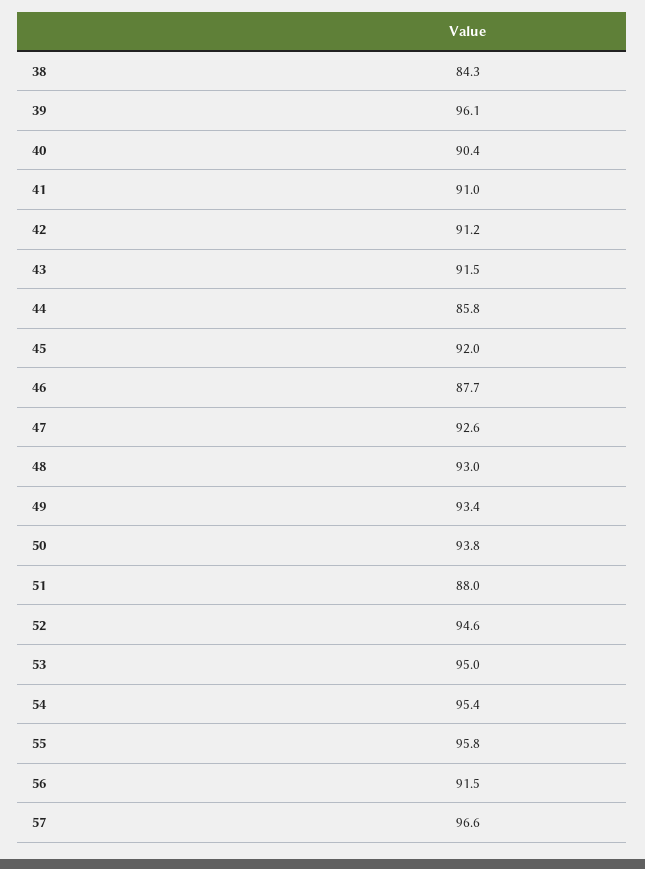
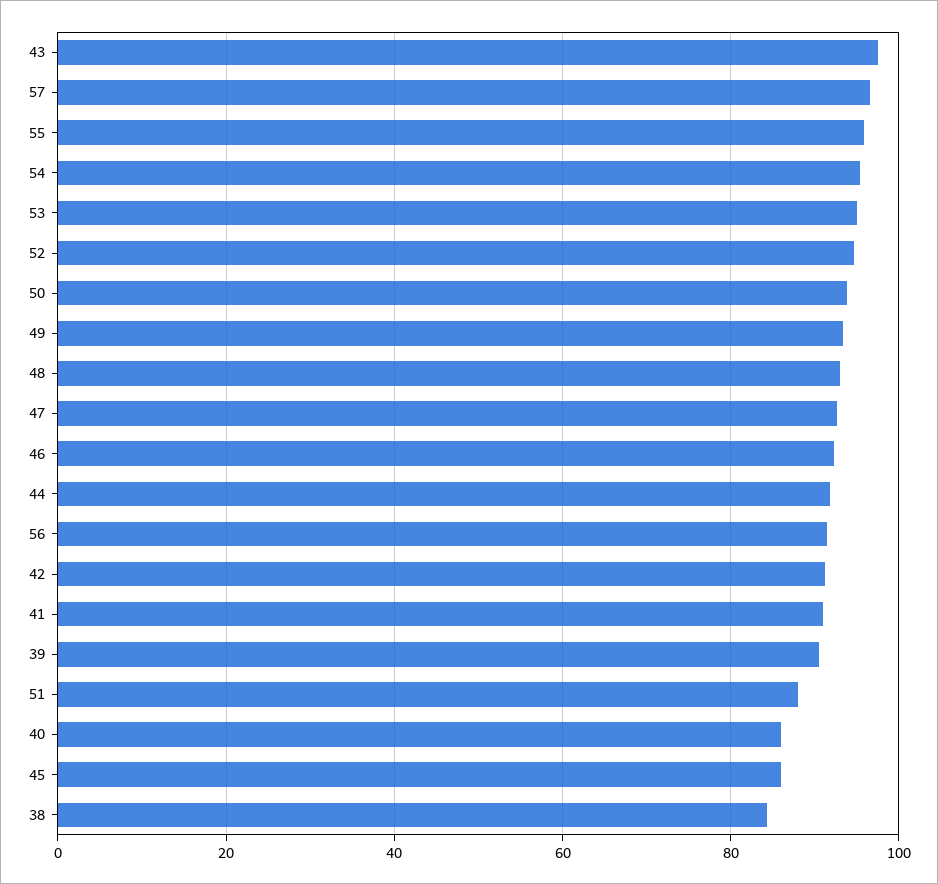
  {
    "38": 84.3,
-   "39": 96.1,
+   "39": 90,
-   "40": 90.4,
+   "40": 86,
    "41": 91,
    "42": 91.2,
-   "43": 91.5,
+   "43": 98,
-   "44": 85.8,
+   "44": 92,
-   "45": 92,
+   "45": 86,
-   "46": 87.7,
+   "46": 92,
    "47": 92.6,
    "48": 93,
    "49": 93.4,
    "50": 93.8,
    "51": 88,
    "52": 94.6,
    "53": 95,
    "54": 95.4,
    "55": 95.8,
    "56": 91.5,
    "57": 96.6
  }

